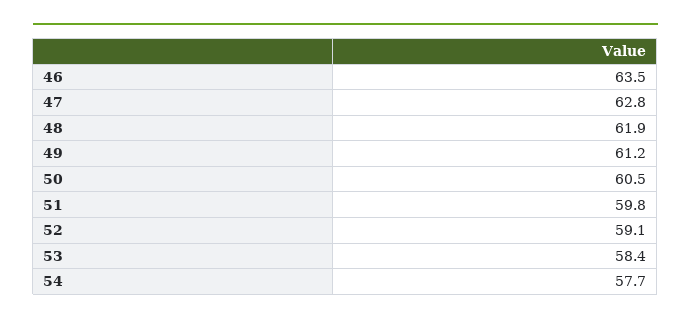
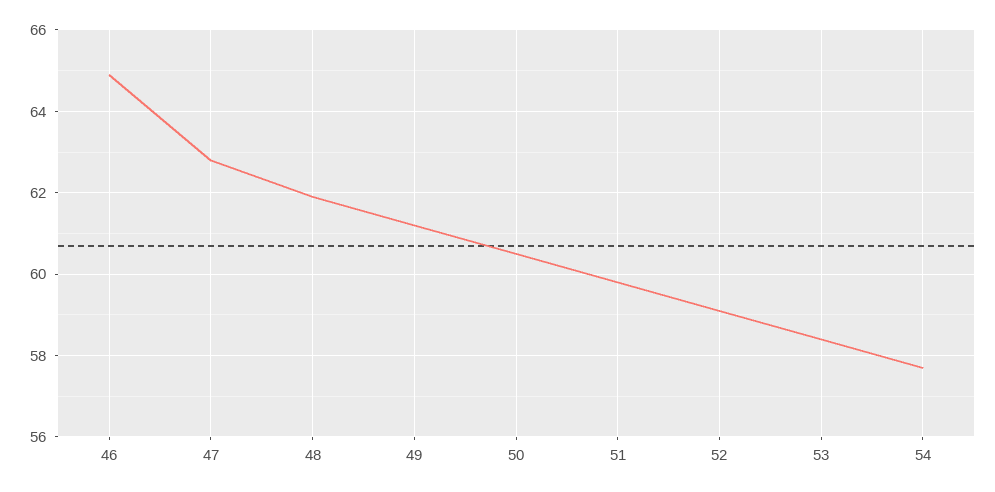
  {
-   "46": 63.5,
+   "46": 65,
    "47": 62.8,
    "48": 61.9,
    "49": 61.2,
    "50": 60.5,
    "51": 59.8,
    "52": 59.1,
    "53": 58.4,
    "54": 57.7
  }

